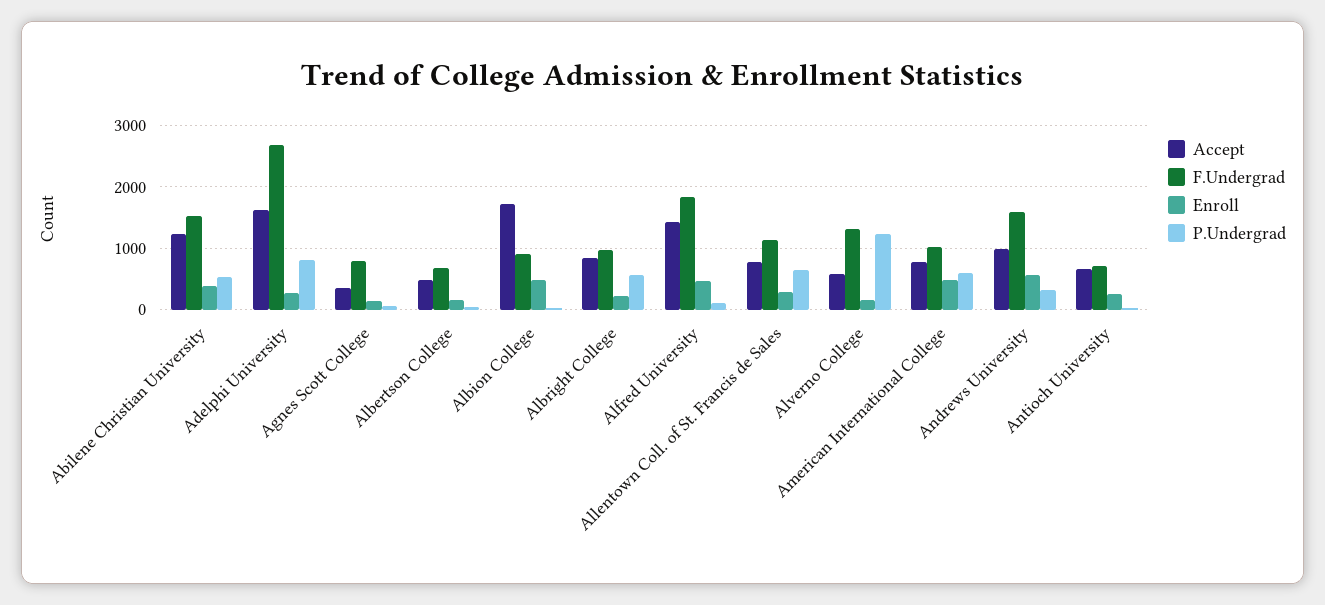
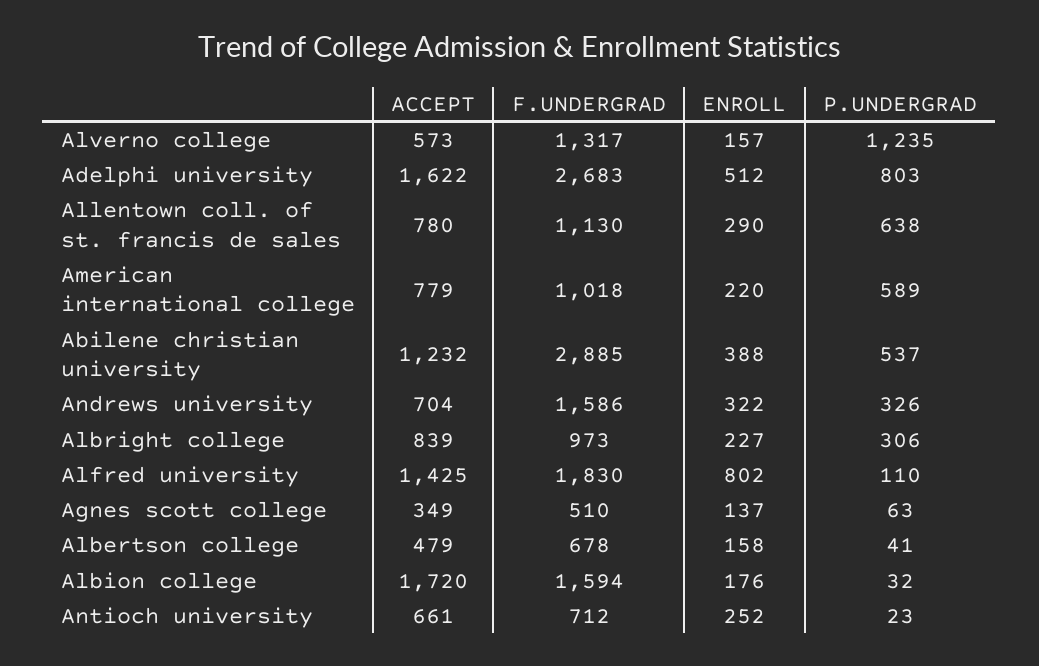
  {
    "Accept": {
      "Abilene Christian University": 1232,
      "Adelphi University": 1622,
      "Agnes Scott College": 349,
      "Albertson College": 479,
      "Albion College": 1720,
      "Albright College": 839,
      "Alfred University": 1425,
      "Allentown Coll. of St. Francis de Sales": 780,
      "Alverno College": 573,
      "American International College": 779,
-     "Andrews University": 1000,
+     "Andrews University": 704,
      "Antioch University": 661
    },
    "F.Undergrad": {
-     "Abilene Christian University": 1500,
+     "Abilene Christian University": 2885,
      "Adelphi University": 2683,
-     "Agnes Scott College": 800,
+     "Agnes Scott College": 510,
      "Albertson College": 678,
-     "Albion College": 900,
+     "Albion College": 1594,
      "Albright College": 973,
      "Alfred University": 1830,
      "Allentown Coll. of St. Francis de Sales": 1130,
      "Alverno College": 1317,
      "American International College": 1018,
      "Andrews University": 1586,
      "Antioch University": 712
    },
    "Enroll": {
      "Abilene Christian University": 388,
-     "Adelphi University": 300,
+     "Adelphi University": 512,
      "Agnes Scott College": 137,
      "Albertson College": 158,
-     "Albion College": 500,
+     "Albion College": 176,
      "Albright College": 227,
-     "Alfred University": 500,
+     "Alfred University": 802,
      "Allentown Coll. of St. Francis de Sales": 290,
      "Alverno College": 157,
-     "American International College": 500,
+     "American International College": 220,
-     "Andrews University": 600,
+     "Andrews University": 322,
      "Antioch University": 252
    },
    "P.Undergrad": {
      "Abilene Christian University": 537,
      "Adelphi University": 803,
      "Agnes Scott College": 63,
      "Albertson College": 41,
      "Albion College": 32,
-     "Albright College": 600,
+     "Albright College": 306,
      "Alfred University": 110,
      "Allentown Coll. of St. Francis de Sales": 638,
      "Alverno College": 1235,
      "American International College": 589,
      "Andrews University": 326,
      "Antioch University": 23
    }
  }

